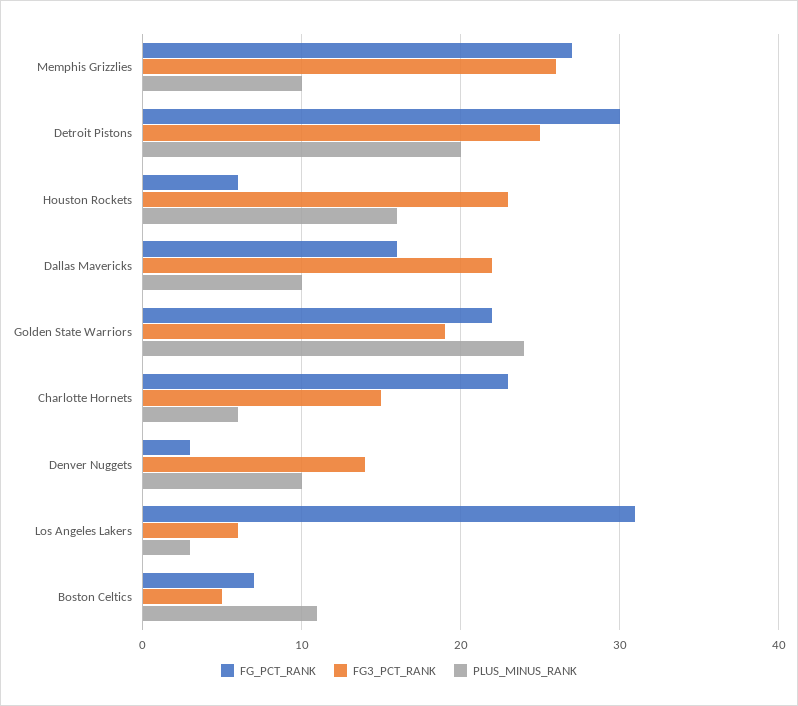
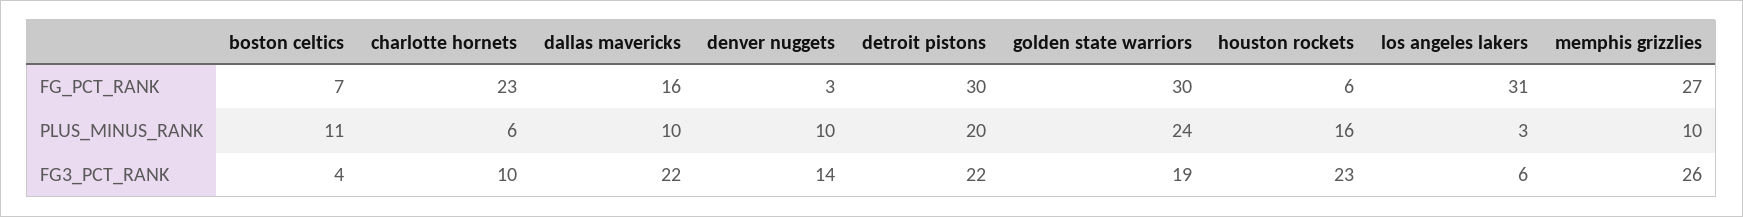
  {
    "FG_PCT_RANK": {
      "Memphis Grizzlies": 27,
      "Detroit Pistons": 30,
      "Houston Rockets": 6,
      "Dallas Mavericks": 16,
-     "Golden State Warriors": 22,
+     "Golden State Warriors": 30,
      "Charlotte Hornets": 23,
      "Denver Nuggets": 3,
      "Los Angeles Lakers": 31,
      "Boston Celtics": 7
    },
    "FG3_PCT_RANK": {
      "Memphis Grizzlies": 26,
-     "Detroit Pistons": 25,
+     "Detroit Pistons": 22,
      "Houston Rockets": 23,
      "Dallas Mavericks": 22,
      "Golden State Warriors": 19,
-     "Charlotte Hornets": 15,
+     "Charlotte Hornets": 10,
      "Denver Nuggets": 14,
      "Los Angeles Lakers": 6,
-     "Boston Celtics": 5
+     "Boston Celtics": 4
    },
    "PLUS_MINUS_RANK": {
      "Memphis Grizzlies": 10,
      "Detroit Pistons": 20,
      "Houston Rockets": 16,
      "Dallas Mavericks": 10,
      "Golden State Warriors": 24,
      "Charlotte Hornets": 6,
      "Denver Nuggets": 10,
      "Los Angeles Lakers": 3,
      "Boston Celtics": 11
    }
  }

